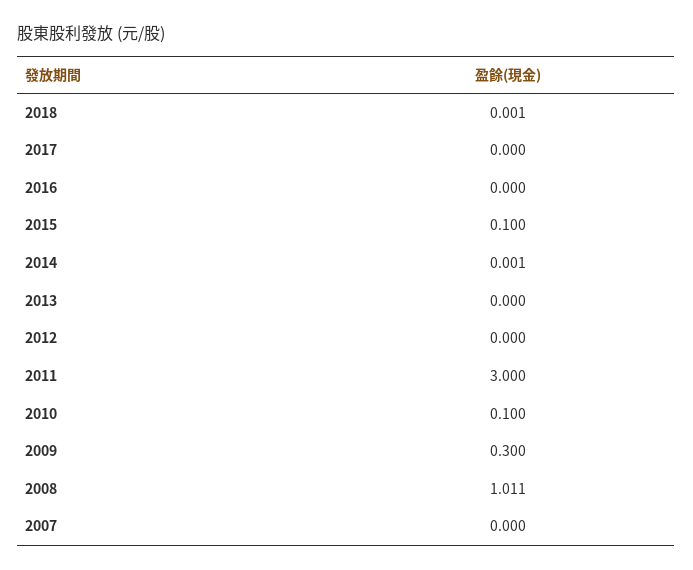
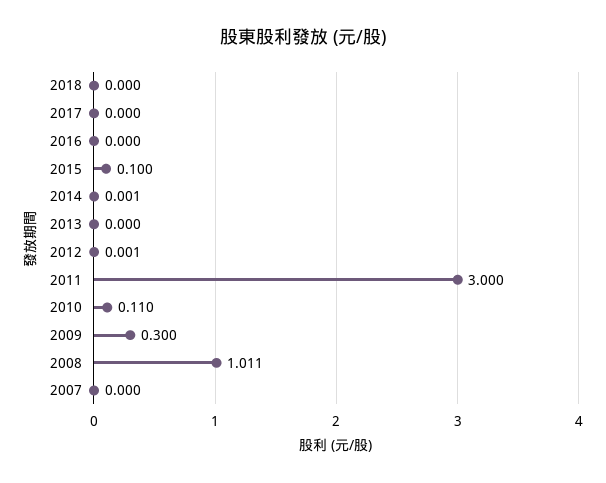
  {
-   "2018": 0.001,
+   "2018": 0,
    "2017": 0,
    "2016": 0,
    "2015": 0.1,
    "2014": 0.001,
    "2013": 0,
-   "2012": 0,
+   "2012": 0.001,
    "2011": 3,
-   "2010": 0.1,
+   "2010": 0.11,
    "2009": 0.3,
    "2008": 1.011,
    "2007": 0
  }

